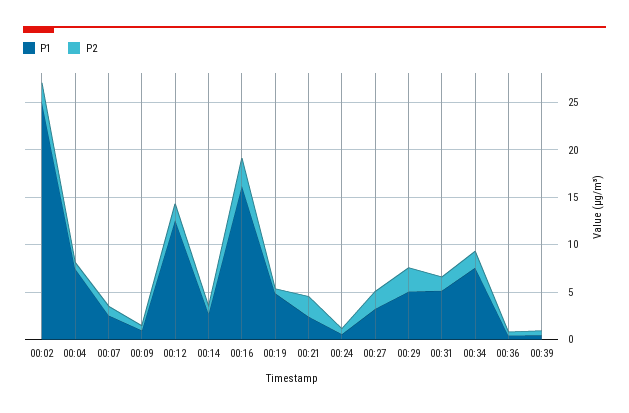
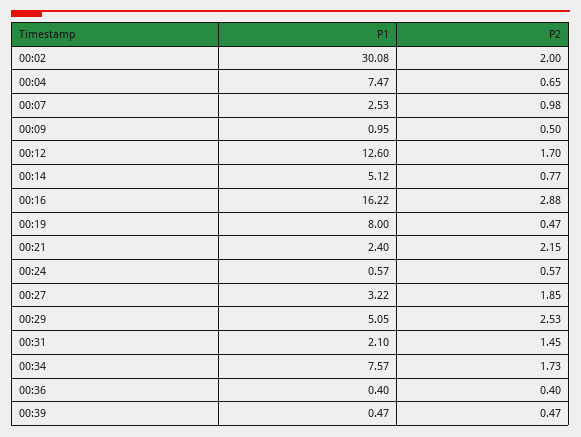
  {
    "P1": {
-     "00:02": 25,
+     "00:02": 30.08,
      "00:04": 7.47,
      "00:07": 2.53,
      "00:09": 0.95,
      "00:12": 12.6,
-     "00:14": 3,
+     "00:14": 5.12,
      "00:16": 16.22,
-     "00:19": 5,
+     "00:19": 8,
      "00:21": 2.4,
      "00:24": 0.57,
      "00:27": 3.22,
      "00:29": 5.05,
-     "00:31": 5,
+     "00:31": 2.1,
      "00:34": 7.57,
      "00:36": 0.4,
      "00:39": 0.47
    },
    "P2": {
      "00:02": 2,
      "00:04": 0.65,
      "00:07": 0.98,
      "00:09": 0.5,
      "00:12": 1.7,
      "00:14": 0.77,
      "00:16": 2.88,
      "00:19": 0.47,
      "00:21": 2.15,
      "00:24": 0.57,
      "00:27": 1.85,
      "00:29": 2.53,
      "00:31": 1.45,
      "00:34": 1.73,
      "00:36": 0.4,
      "00:39": 0.47
    }
  }

